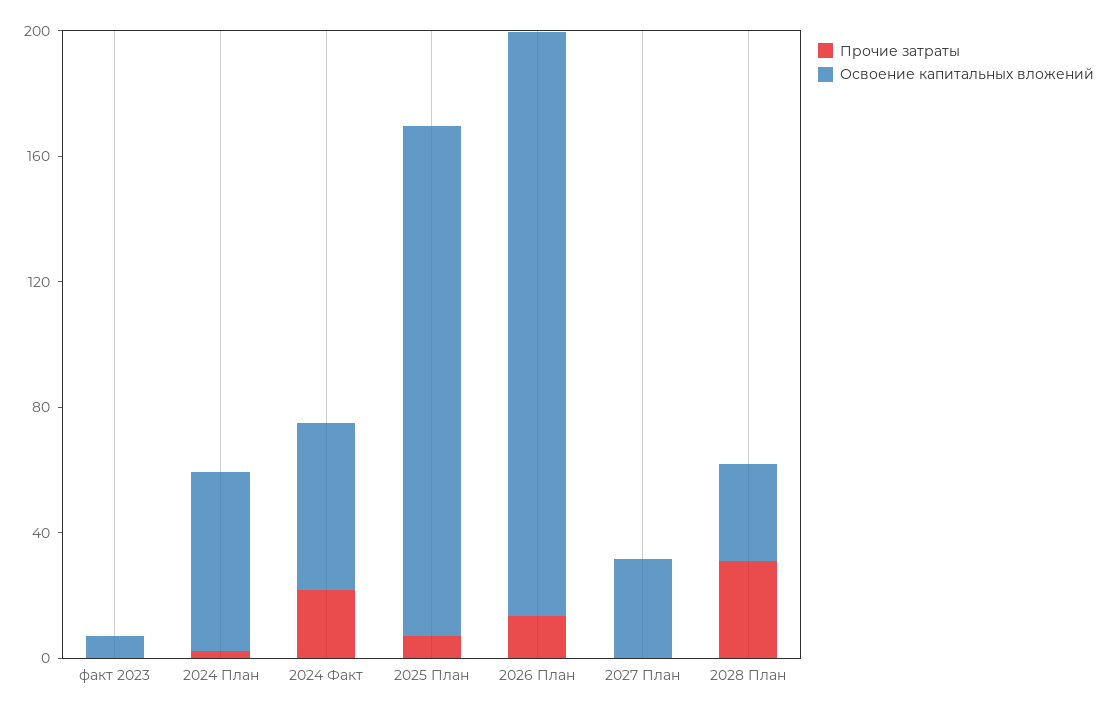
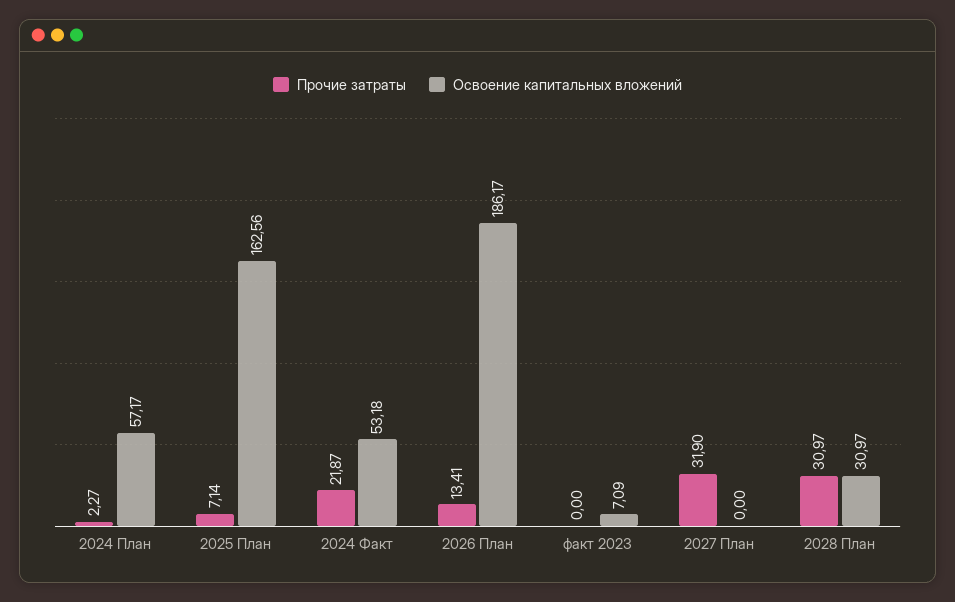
  {
    "Прочие затраты": {
      "факт 2023": 0,
      "2024 План": 2.27,
      "2024 Факт": 21.87,
      "2025 План": 7.14,
      "2026 План": 13.41,
-     "2027 План": 0,
+     "2027 План": 31.9,
      "2028 План": 30.97
    },
    "Освоение капитальных вложений": {
      "факт 2023": 7.09,
      "2024 План": 57.17,
      "2024 Факт": 53.18,
      "2025 План": 162.56,
      "2026 План": 186.17,
-     "2027 План": 30,
+     "2027 План": 0,
      "2028 План": 30.97
    }
  }

